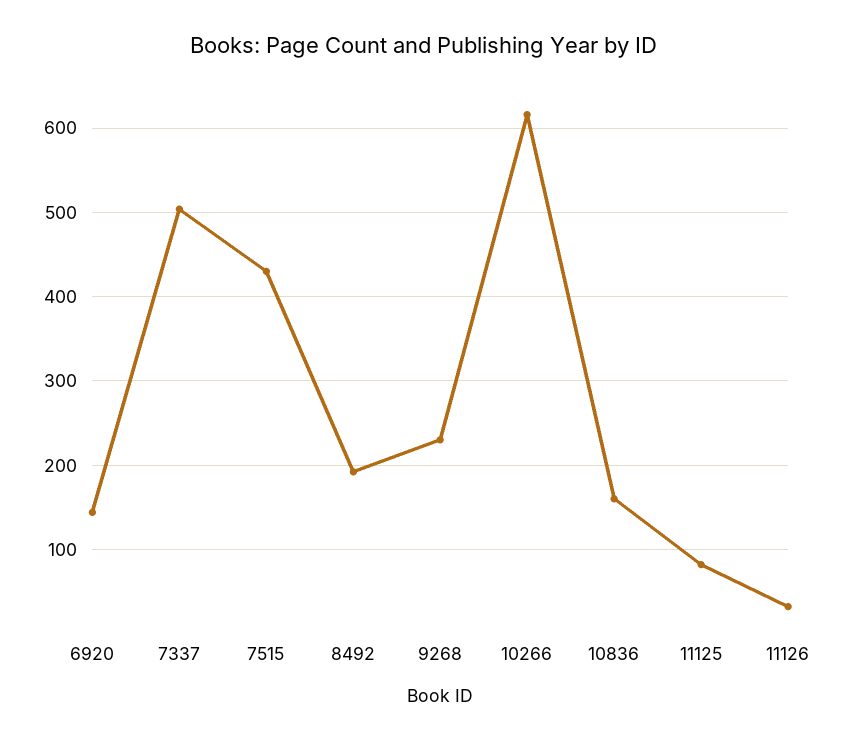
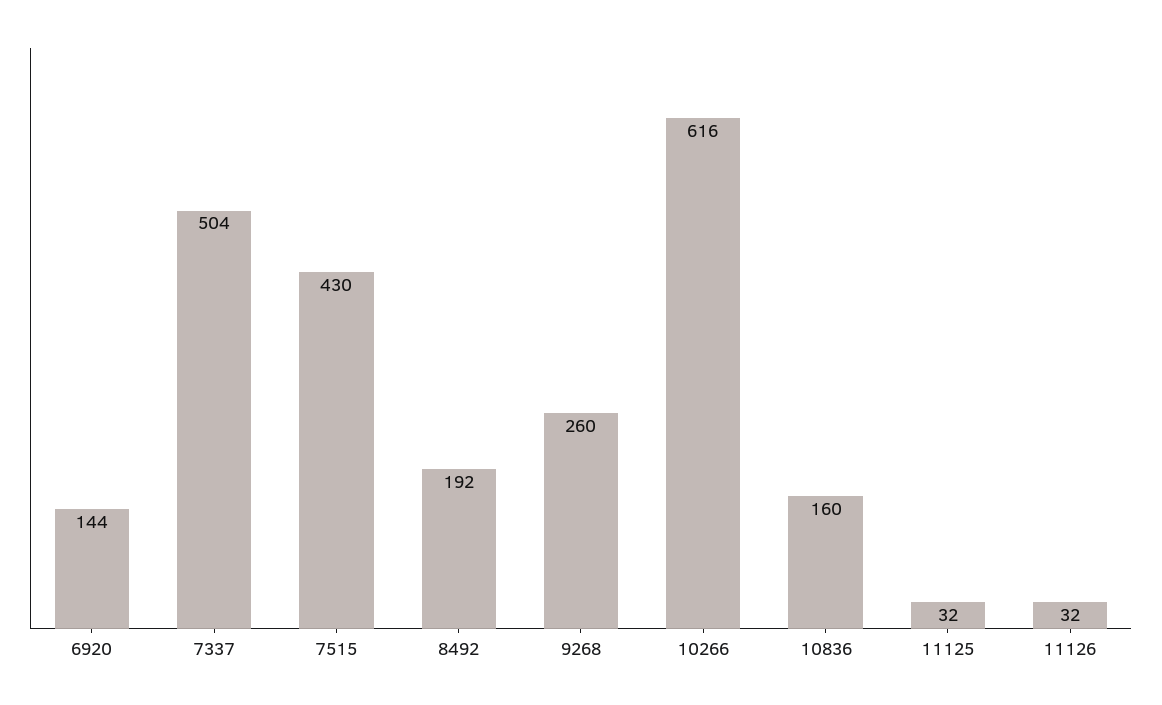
  {
    "6920": 144,
    "7337": 504,
    "7515": 430,
    "8492": 192,
-   "9268": 230,
+   "9268": 260,
    "10266": 616,
    "10836": 160,
-   "11125": 80,
+   "11125": 32,
    "11126": 32
  }

